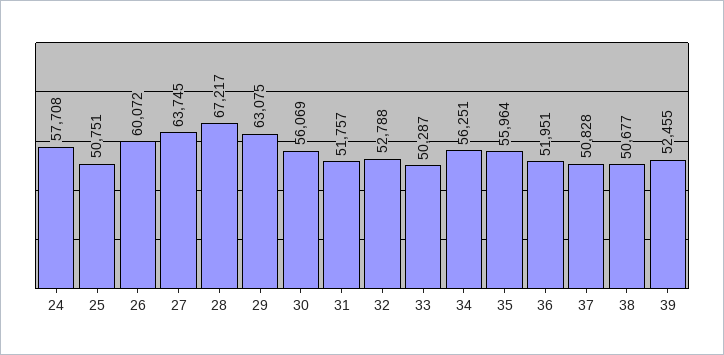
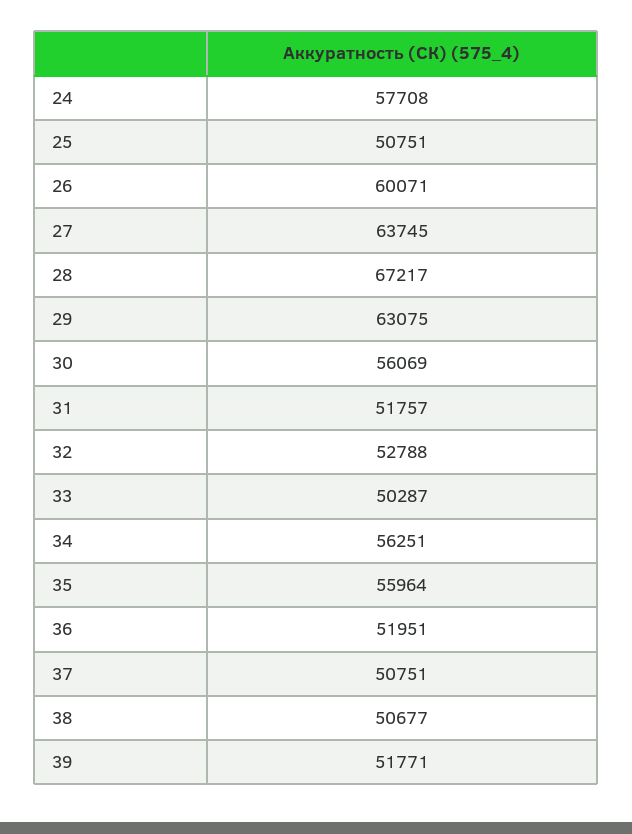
  {
    "24": 57708,
    "25": 50751,
-   "26": 60072,
+   "26": 60071,
    "27": 63745,
    "28": 67217,
    "29": 63075,
    "30": 56069,
    "31": 51757,
    "32": 52788,
    "33": 50287,
    "34": 56251,
    "35": 55964,
    "36": 51951,
-   "37": 50828,
+   "37": 50751,
    "38": 50677,
-   "39": 52455
+   "39": 51771
  }

